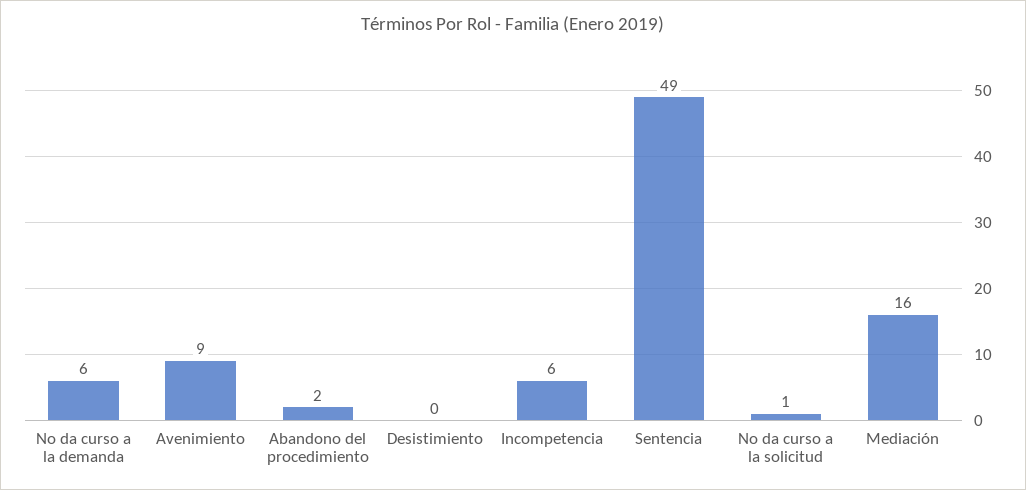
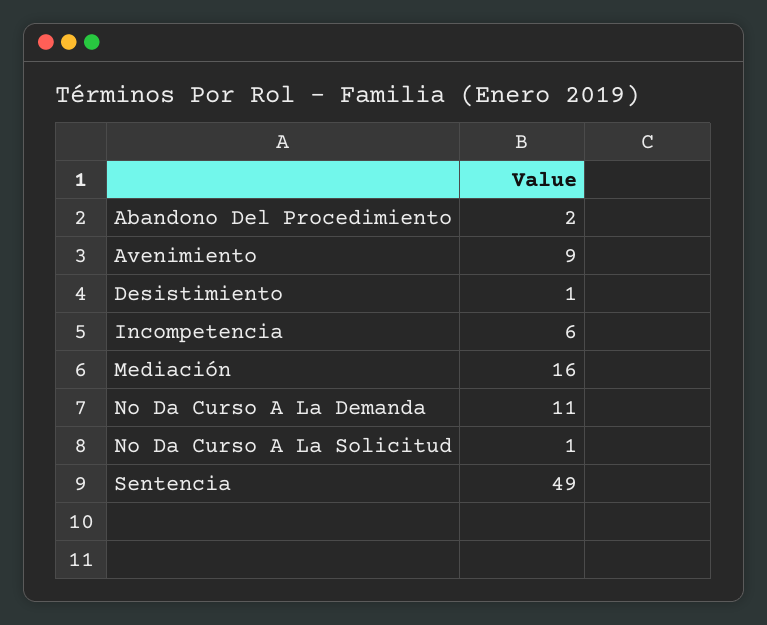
  {
-   "No da curso a la demanda": 6,
+   "No da curso a la demanda": 11,
    "Avenimiento": 9,
    "Abandono del procedimiento": 2,
-   "Desistimiento": 0,
+   "Desistimiento": 1,
    "Incompetencia": 6,
    "Sentencia": 49,
    "No da curso a la solicitud": 1,
    "Mediación": 16
  }

